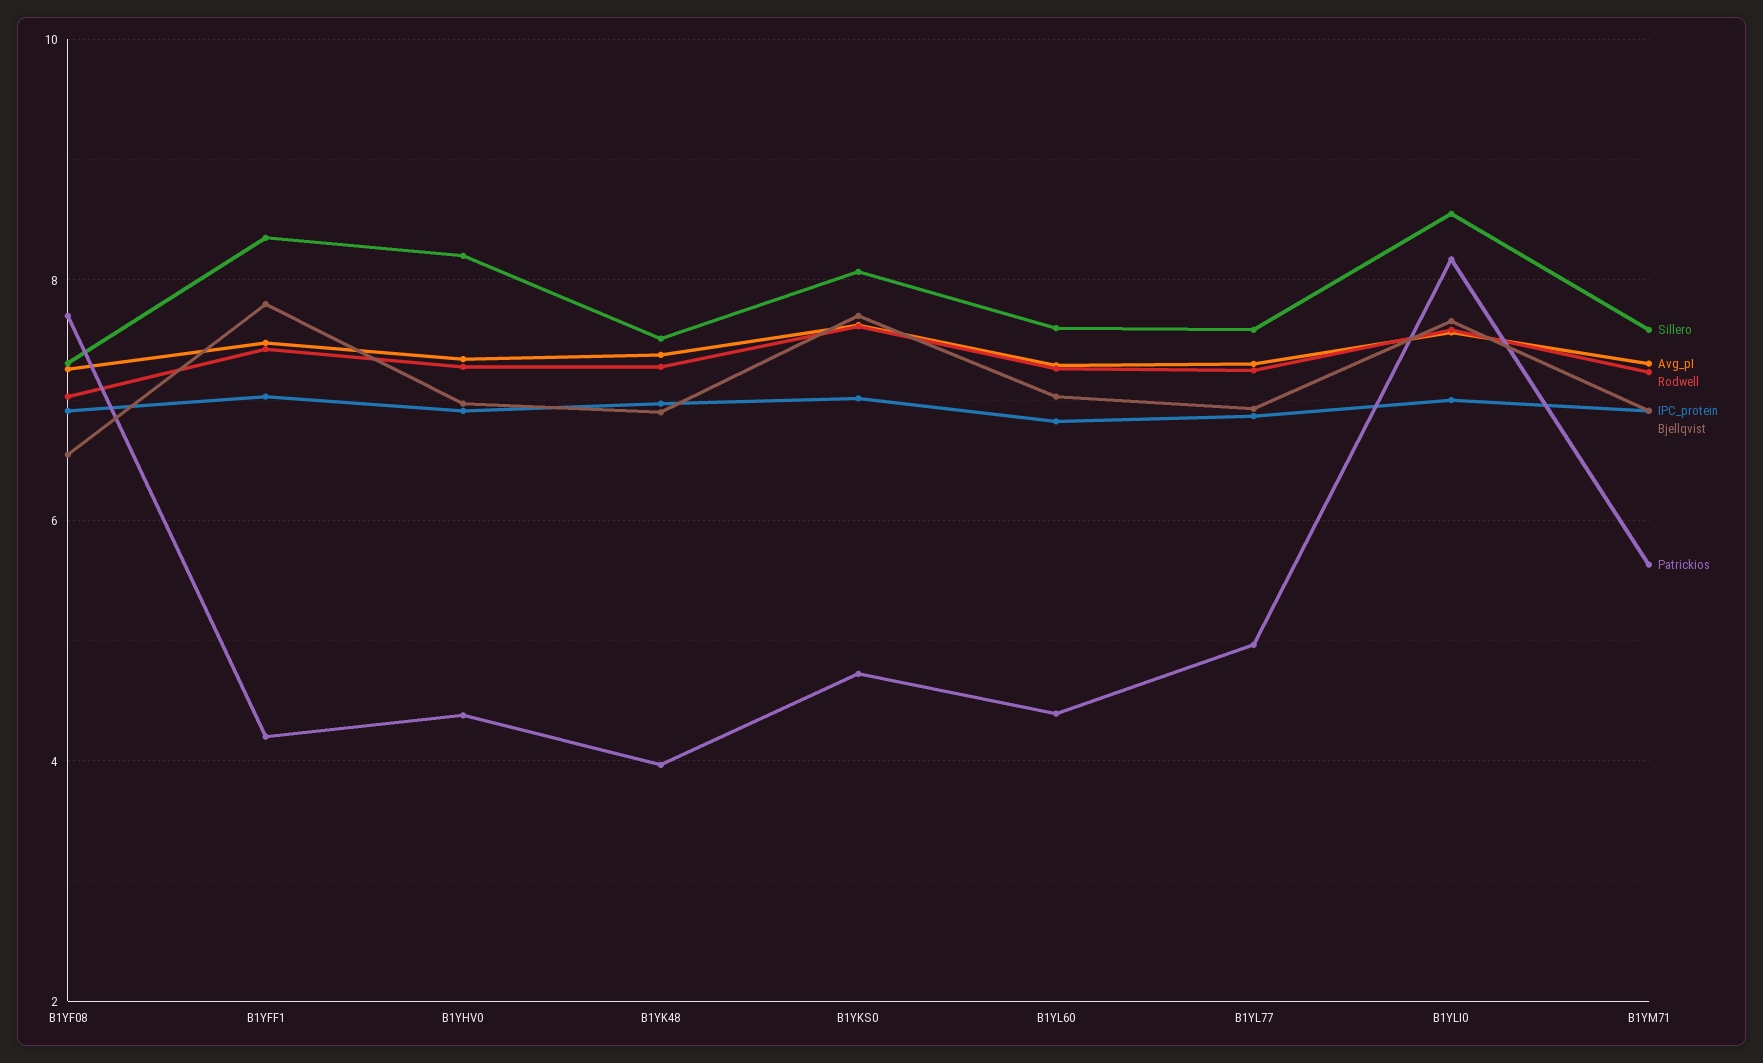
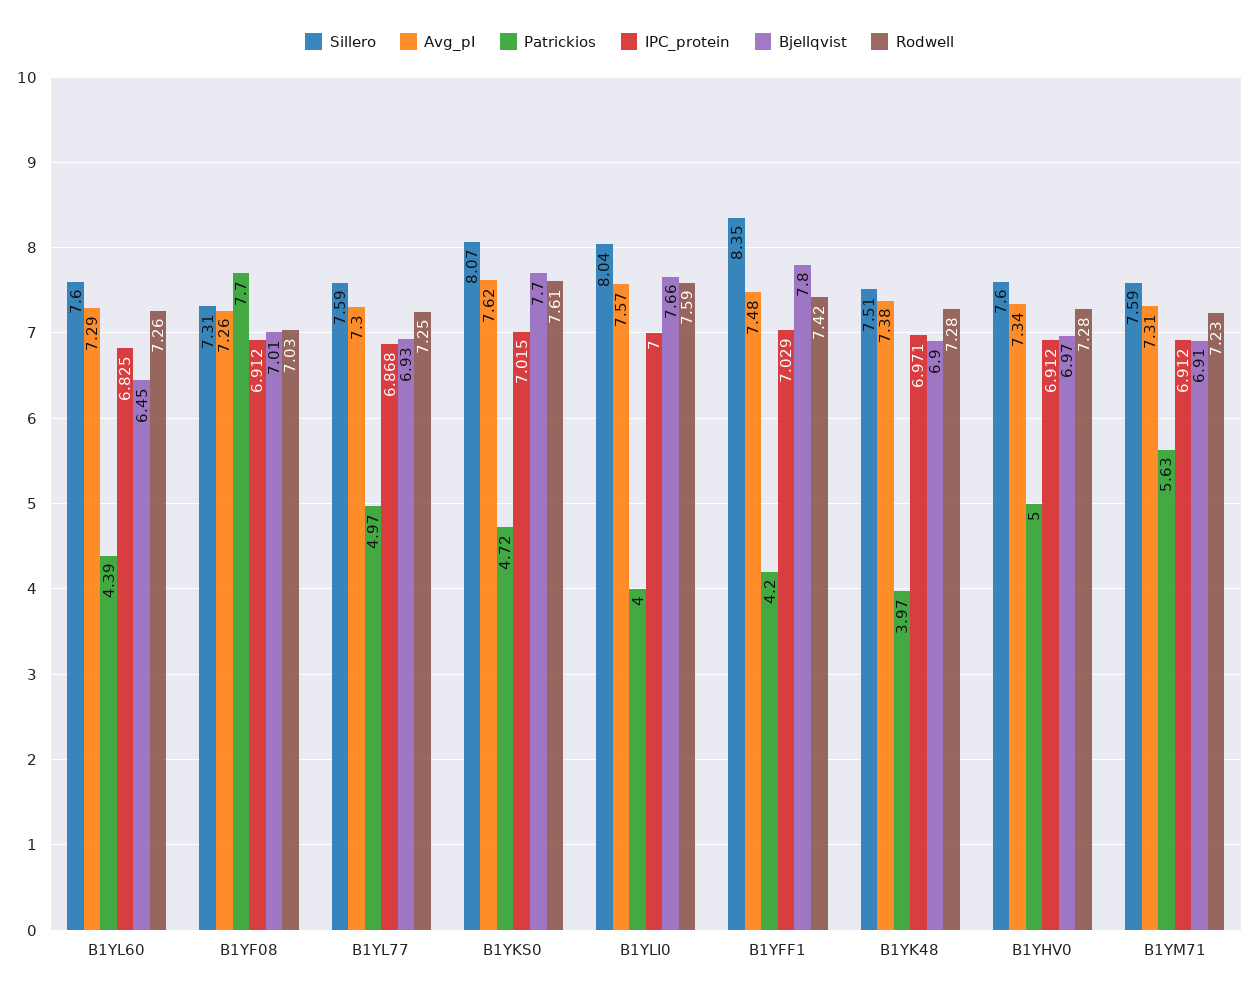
  {
    "Sillero": {
      "B1YF08": 7.31,
      "B1YFF1": 8.35,
-     "B1YHV0": 8.2,
+     "B1YHV0": 7.6,
      "B1YK48": 7.51,
      "B1YKS0": 8.07,
      "B1YL60": 7.6,
      "B1YL77": 7.59,
-     "B1YLI0": 8.6,
+     "B1YLI0": 8.04,
      "B1YM71": 7.59
    },
    "Avg_pI": {
      "B1YF08": 7.26,
      "B1YFF1": 7.48,
      "B1YHV0": 7.34,
      "B1YK48": 7.38,
      "B1YKS0": 7.62,
      "B1YL60": 7.29,
      "B1YL77": 7.3,
      "B1YLI0": 7.57,
      "B1YM71": 7.31
    },
    "Rodwell": {
      "B1YF08": 7.03,
      "B1YFF1": 7.42,
      "B1YHV0": 7.28,
      "B1YK48": 7.28,
      "B1YKS0": 7.61,
      "B1YL60": 7.26,
      "B1YL77": 7.25,
      "B1YLI0": 7.59,
      "B1YM71": 7.23
    },
    "IPC_protein": {
      "B1YF08": 6.912,
      "B1YFF1": 7.029,
      "B1YHV0": 6.912,
      "B1YK48": 6.971,
      "B1YKS0": 7.015,
      "B1YL60": 6.825,
      "B1YL77": 6.868,
      "B1YLI0": 7,
      "B1YM71": 6.912
    },
    "Bjellqvist": {
-     "B1YF08": 6.6,
+     "B1YF08": 7.01,
      "B1YFF1": 7.8,
      "B1YHV0": 6.97,
      "B1YK48": 6.9,
      "B1YKS0": 7.7,
-     "B1YL60": 7,
+     "B1YL60": 6.45,
      "B1YL77": 6.93,
      "B1YLI0": 7.66,
      "B1YM71": 6.91
    },
    "Patrickios": {
      "B1YF08": 7.7,
      "B1YFF1": 4.2,
-     "B1YHV0": 4.4,
+     "B1YHV0": 5,
      "B1YK48": 3.97,
      "B1YKS0": 4.72,
      "B1YL60": 4.39,
      "B1YL77": 4.97,
-     "B1YLI0": 8.2,
+     "B1YLI0": 4,
      "B1YM71": 5.63
    }
  }

